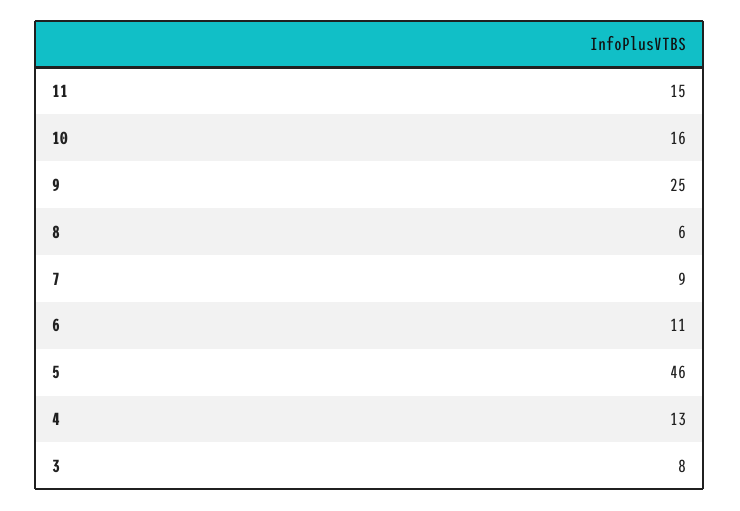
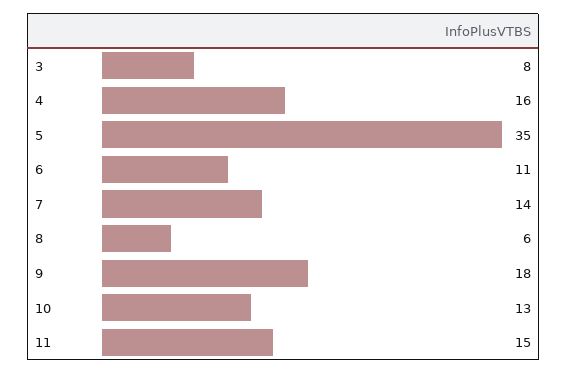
  {
    "11": 15,
-   "10": 16,
+   "10": 13,
-   "9": 25,
+   "9": 18,
    "8": 6,
-   "7": 9,
+   "7": 14,
    "6": 11,
-   "5": 46,
+   "5": 35,
-   "4": 13,
+   "4": 16,
    "3": 8
  }

